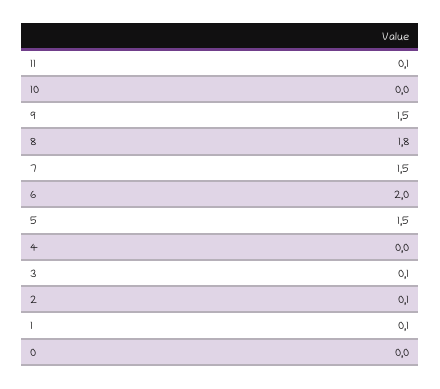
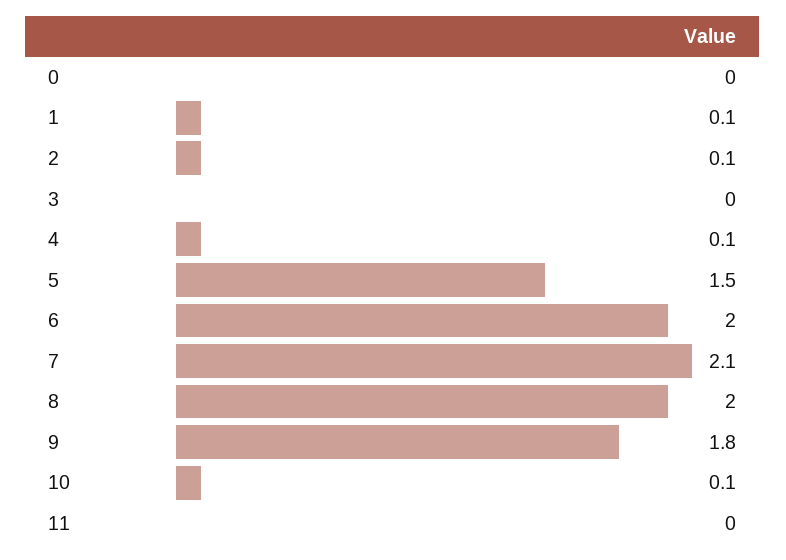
  {
-   "11": 0.1,
+   "11": 0,
-   "10": 0,
+   "10": 0.1,
-   "9": 1.5,
+   "9": 1.8,
-   "8": 1.8,
+   "8": 2,
-   "7": 1.5,
+   "7": 2.1,
    "6": 2,
    "5": 1.5,
-   "4": 0,
+   "4": 0.1,
-   "3": 0.1,
+   "3": 0,
    "2": 0.1,
    "1": 0.1,
    "0": 0
  }

